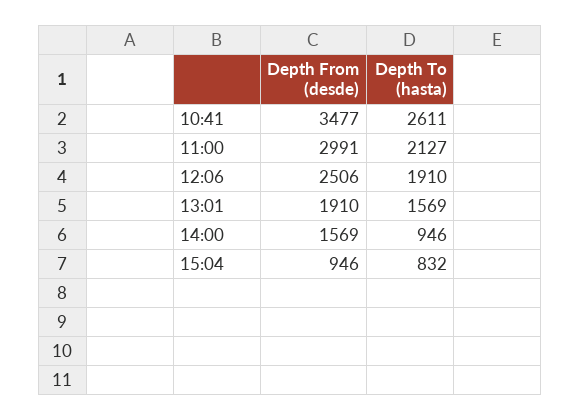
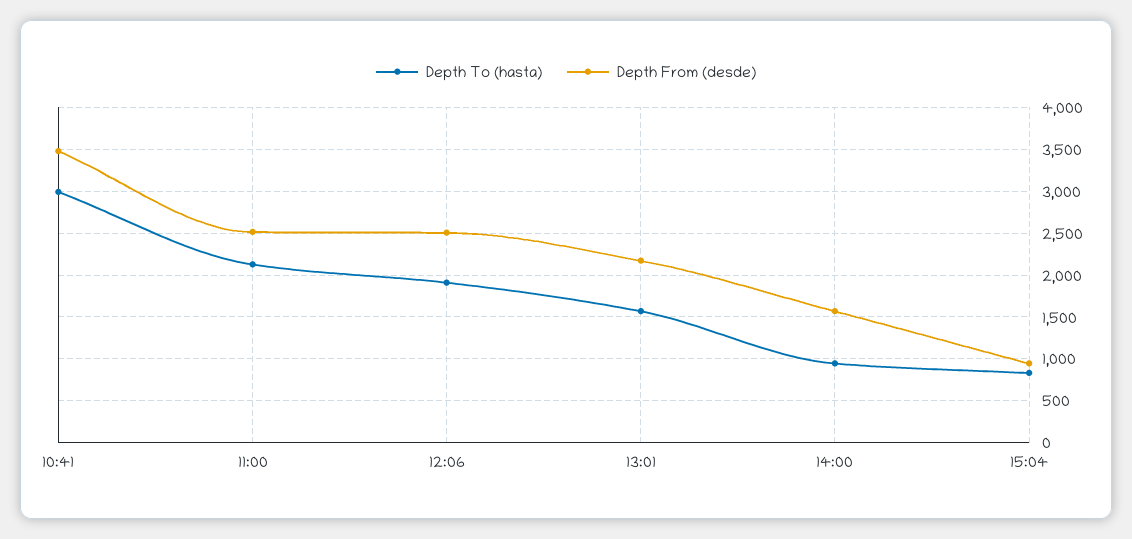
  {
    "Depth From (desde)": {
      "10:41": 3477,
-     "11:00": 2991,
+     "11:00": 2500,
      "12:06": 2506,
-     "13:01": 1910,
+     "13:01": 2200,
      "14:00": 1569,
      "15:04": 946
    },
    "Depth To (hasta)": {
-     "10:41": 2611,
+     "10:41": 3000,
      "11:00": 2127,
      "12:06": 1910,
      "13:01": 1569,
      "14:00": 946,
      "15:04": 832
    }
  }

